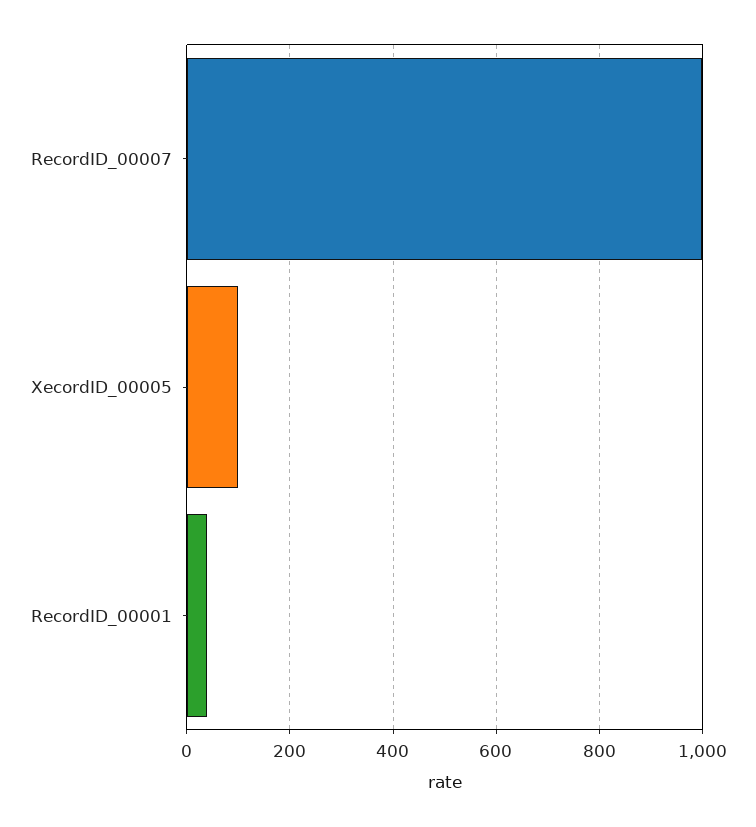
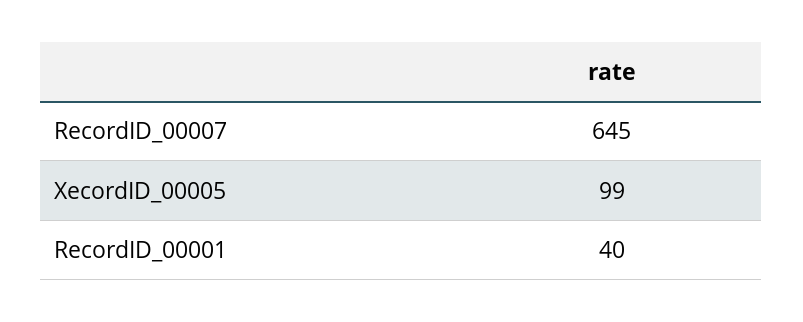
  {
-   "RecordID_00007": 1000,
+   "RecordID_00007": 645,
    "XecordID_00005": 99,
    "RecordID_00001": 40
  }

